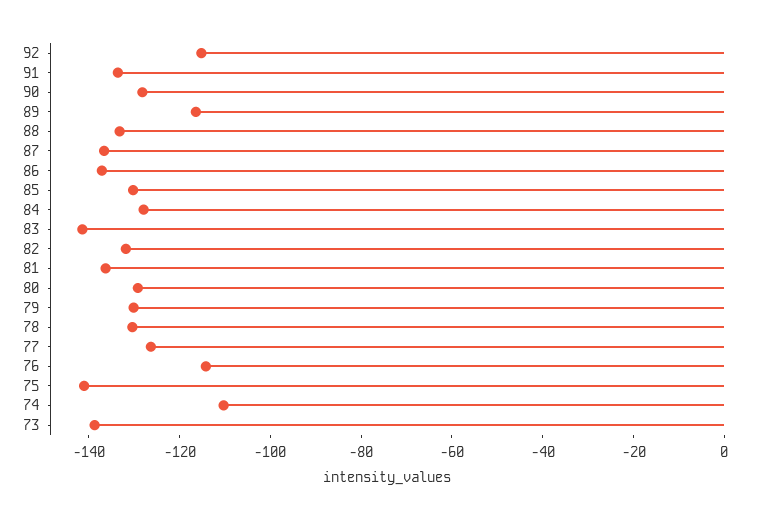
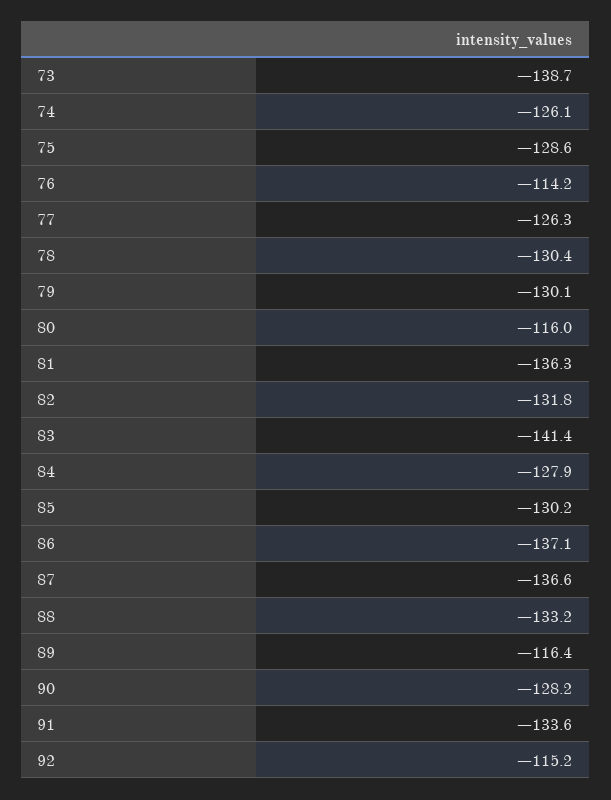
  {
    "92": -115.2,
    "91": -133.6,
    "90": -128.2,
    "89": -116.4,
    "88": -133.2,
    "87": -136.6,
    "86": -137.1,
    "85": -130.2,
    "84": -127.9,
    "83": -141.4,
    "82": -131.8,
    "81": -136.3,
-   "80": -130,
+   "80": -116,
    "79": -130.1,
    "78": -130.4,
    "77": -126.3,
    "76": -114.2,
-   "75": -140,
+   "75": -128.6,
-   "74": -110,
+   "74": -126.1,
    "73": -138.7
  }

